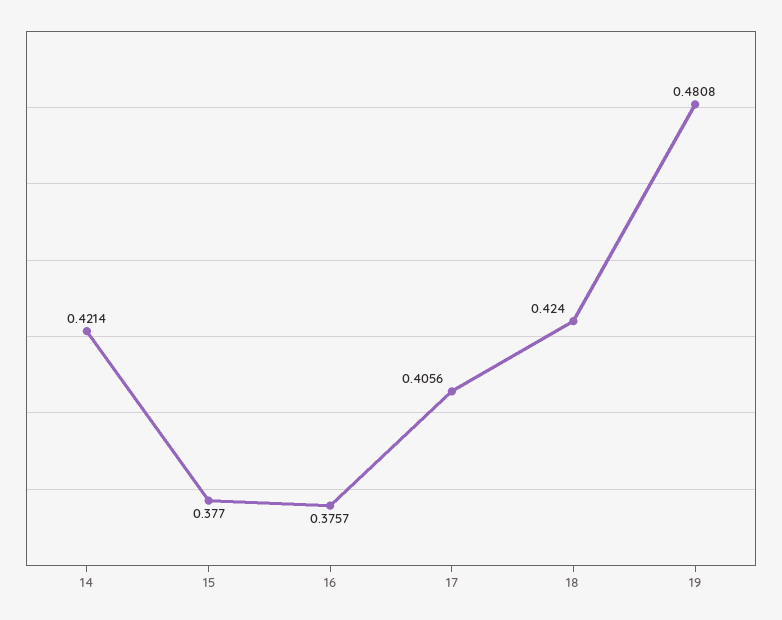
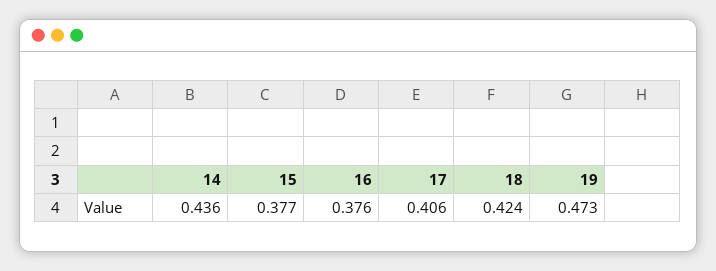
  {
-   "14": 0.4214,
+   "14": 0.436,
    "15": 0.377,
    "16": 0.3757,
    "17": 0.4056,
    "18": 0.424,
-   "19": 0.4808
+   "19": 0.473
  }

